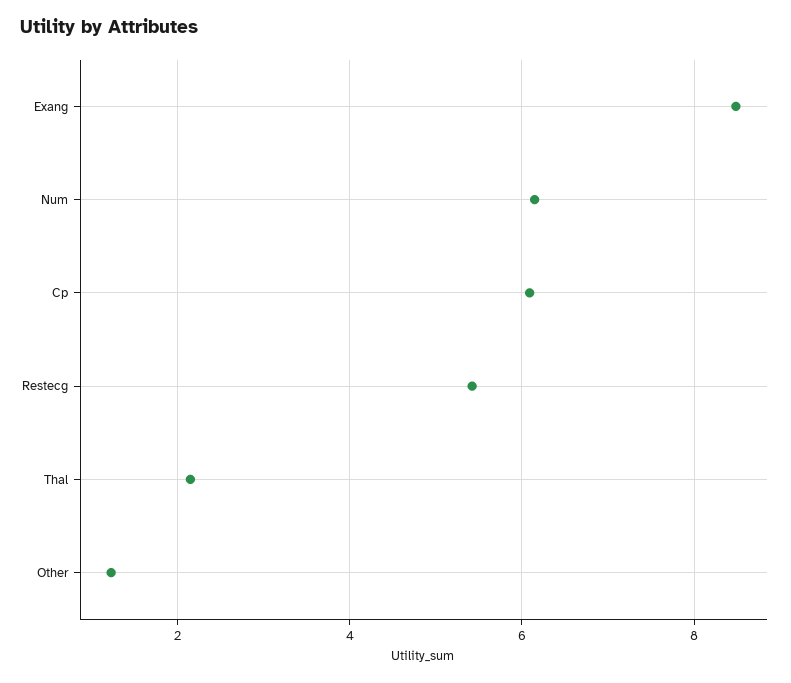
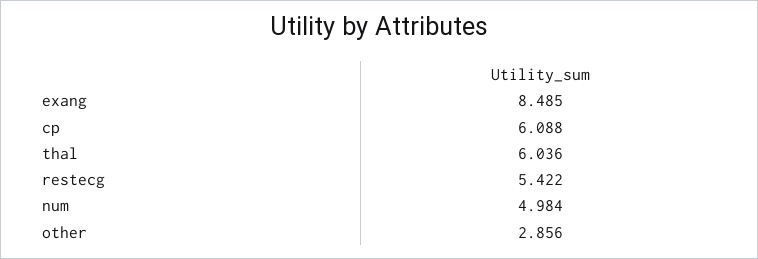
  {
    "Exang": 8.485,
-   "Num": 6.2,
+   "Num": 4.984,
    "Cp": 6.088,
    "Restecg": 5.422,
-   "Thal": 2.2,
+   "Thal": 6.036,
-   "Other": 1.2
+   "Other": 2.856
  }

